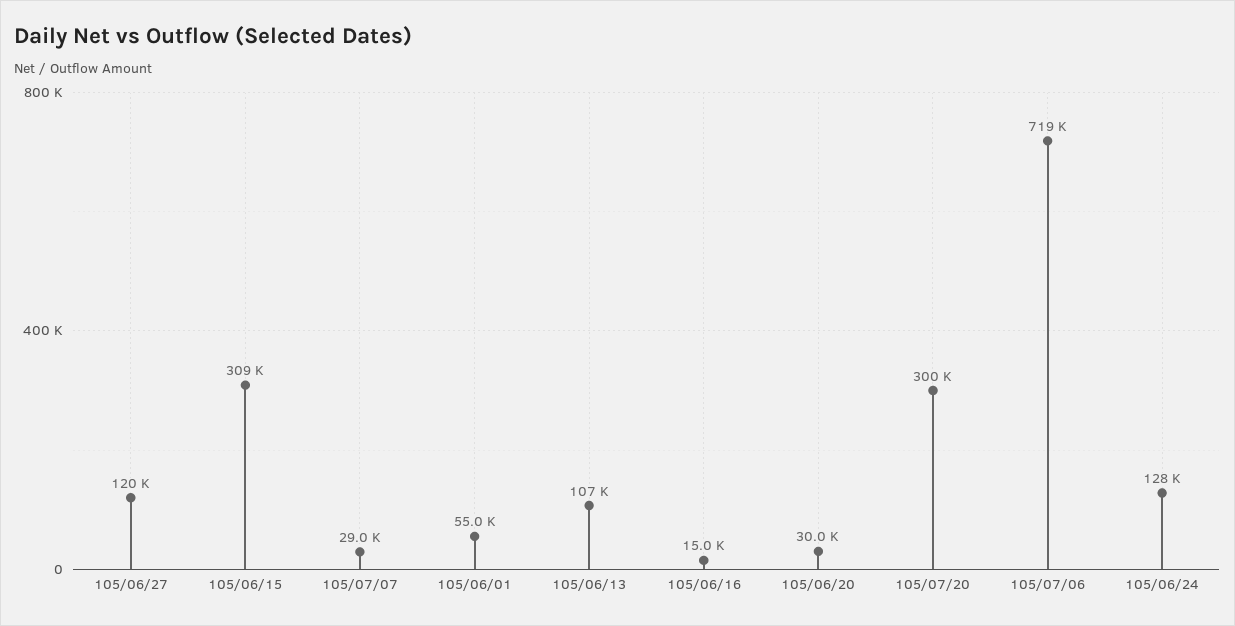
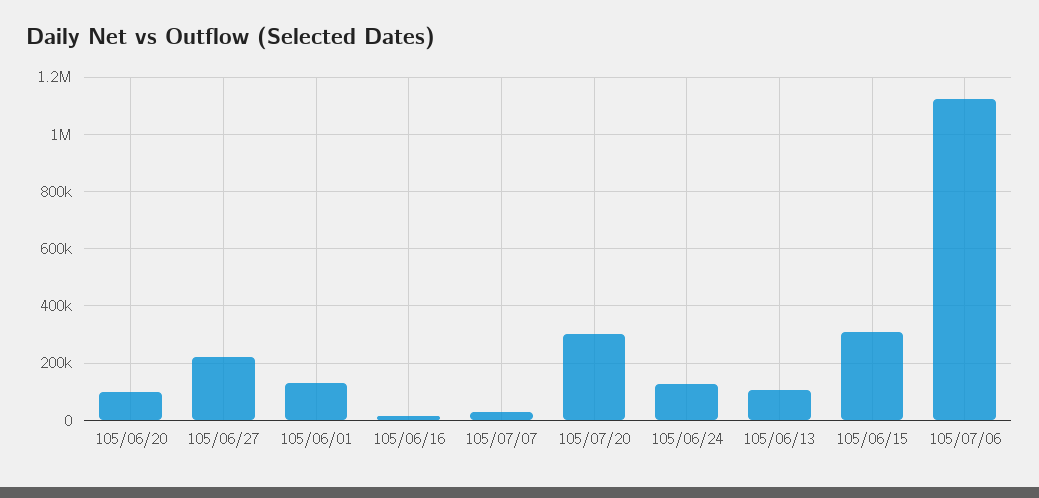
  {
-   "105/06/27": 120000,
+   "105/06/27": 225000,
    "105/06/15": 309000,
    "105/07/07": 29000,
-   "105/06/01": 55000,
+   "105/06/01": 125000,
    "105/06/13": 107000,
    "105/06/16": 15000,
-   "105/06/20": 30000,
+   "105/06/20": 100000,
    "105/07/20": 300000,
-   "105/07/06": 719000,
+   "105/07/06": 1125000,
    "105/06/24": 128000
  }

